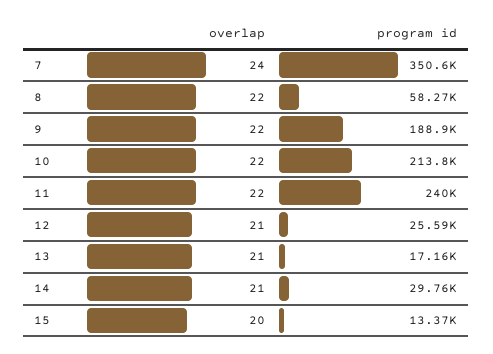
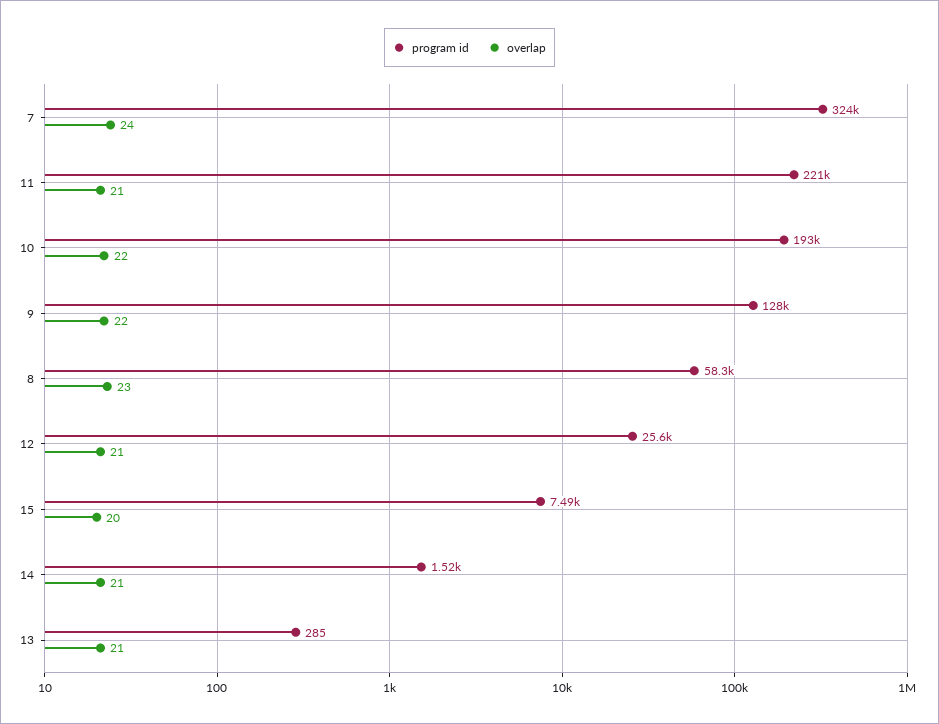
  {
    "overlap": {
      "7": 24,
-     "8": 22,
+     "8": 23,
      "9": 22,
      "10": 22,
-     "11": 22,
+     "11": 21,
      "12": 21,
      "13": 21,
      "14": 21,
      "15": 20
    },
    "program id": {
-     "7": 350600,
+     "7": 324000,
      "8": 58270,
-     "9": 188900,
+     "9": 128000,
-     "10": 213800,
+     "10": 193000,
-     "11": 240000,
+     "11": 221000,
      "12": 25590,
-     "13": 17160,
+     "13": 285,
-     "14": 29760,
+     "14": 1520,
-     "15": 13370
+     "15": 7490
    }
  }

